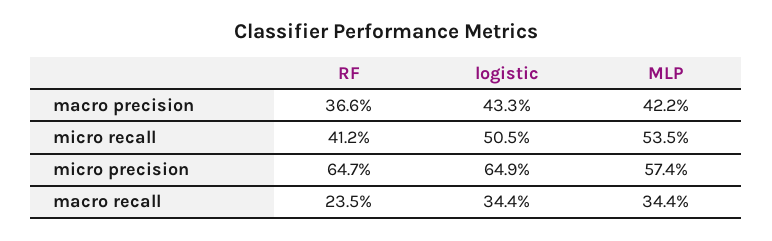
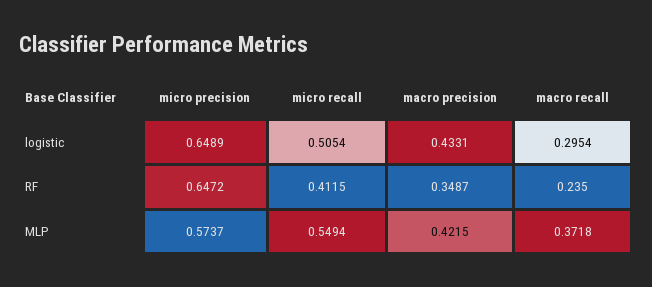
  {
    "RF": {
-     "macro precision": 0.366,
+     "macro precision": 0.3487,
      "micro recall": 0.4115,
      "micro precision": 0.6472,
      "macro recall": 0.235
    },
    "logistic": {
      "macro precision": 0.4331,
      "micro recall": 0.5054,
      "micro precision": 0.6489,
-     "macro recall": 0.344
+     "macro recall": 0.2954
    },
    "MLP": {
      "macro precision": 0.4215,
-     "micro recall": 0.535,
+     "micro recall": 0.5494,
      "micro precision": 0.5737,
-     "macro recall": 0.344
+     "macro recall": 0.3718
    }
  }

